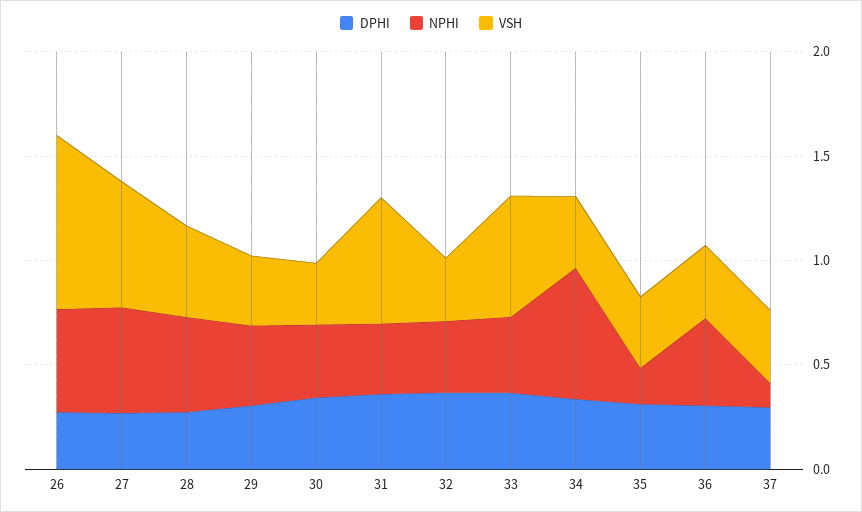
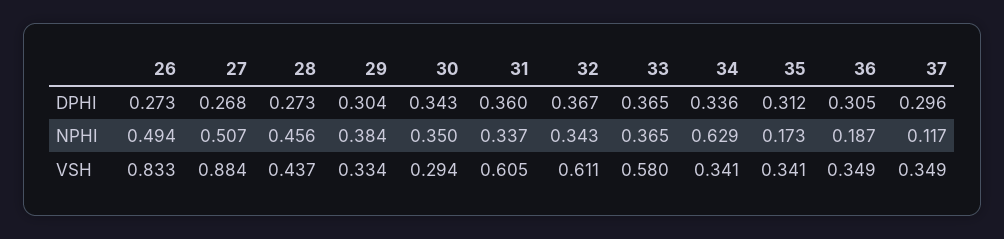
  {
    "DPHI": {
      "26": 0.273,
      "27": 0.268,
      "28": 0.273,
      "29": 0.304,
      "30": 0.343,
      "31": 0.36,
      "32": 0.367,
      "33": 0.365,
      "34": 0.336,
      "35": 0.312,
      "36": 0.305,
      "37": 0.296
    },
    "NPHI": {
      "26": 0.494,
      "27": 0.507,
      "28": 0.456,
      "29": 0.384,
      "30": 0.35,
      "31": 0.337,
      "32": 0.343,
      "33": 0.365,
      "34": 0.629,
      "35": 0.173,
-     "36": 0.4,
+     "36": 0.187,
      "37": 0.117
    },
    "VSH": {
      "26": 0.833,
-     "27": 0.6,
+     "27": 0.884,
      "28": 0.437,
      "29": 0.334,
      "30": 0.294,
      "31": 0.605,
-     "32": 0.3,
+     "32": 0.611,
      "33": 0.58,
      "34": 0.341,
      "35": 0.341,
      "36": 0.349,
      "37": 0.349
    }
  }

